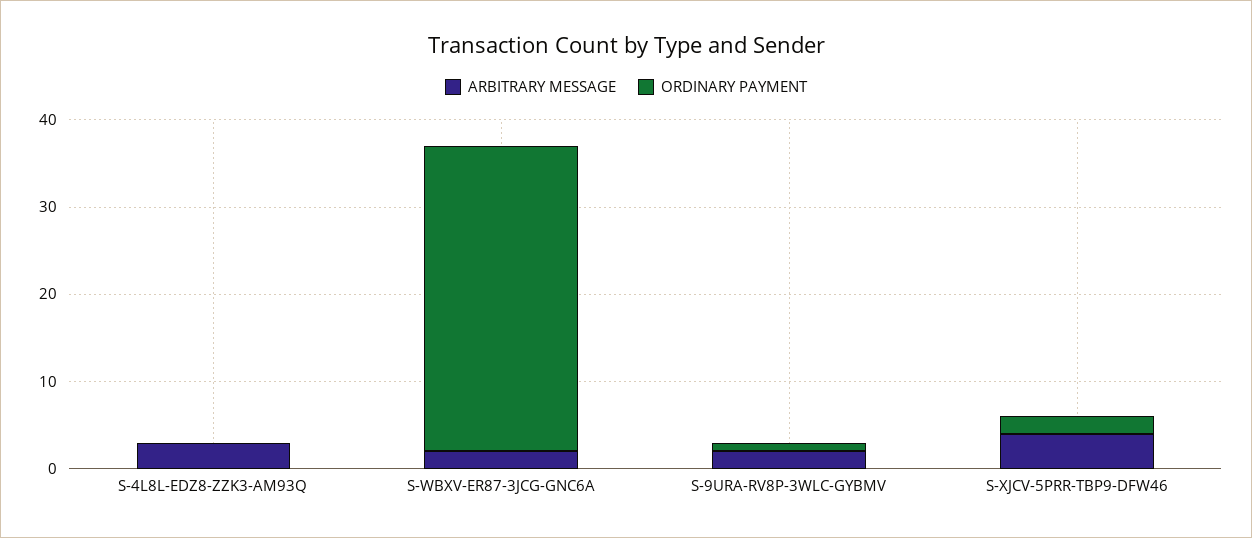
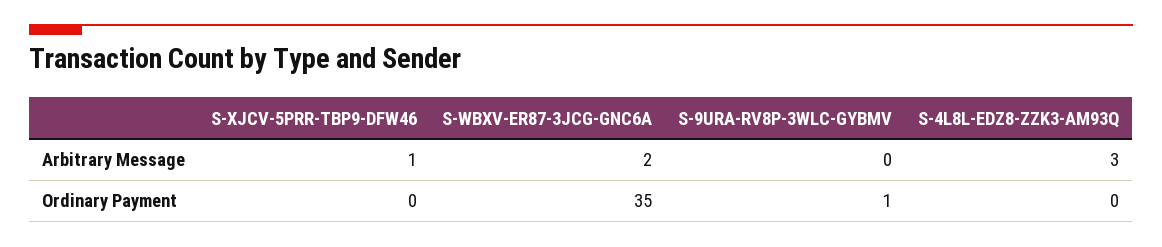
  {
    "ARBITRARY MESSAGE": {
      "S-4L8L-EDZ8-ZZK3-AM93Q": 3,
      "S-WBXV-ER87-3JCG-GNC6A": 2,
-     "S-9URA-RV8P-3WLC-GYBMV": 2,
+     "S-9URA-RV8P-3WLC-GYBMV": 0,
-     "S-XJCV-5PRR-TBP9-DFW46": 4
+     "S-XJCV-5PRR-TBP9-DFW46": 1
    },
    "ORDINARY PAYMENT": {
      "S-4L8L-EDZ8-ZZK3-AM93Q": 0,
      "S-WBXV-ER87-3JCG-GNC6A": 35,
      "S-9URA-RV8P-3WLC-GYBMV": 1,
-     "S-XJCV-5PRR-TBP9-DFW46": 2
+     "S-XJCV-5PRR-TBP9-DFW46": 0
    }
  }

